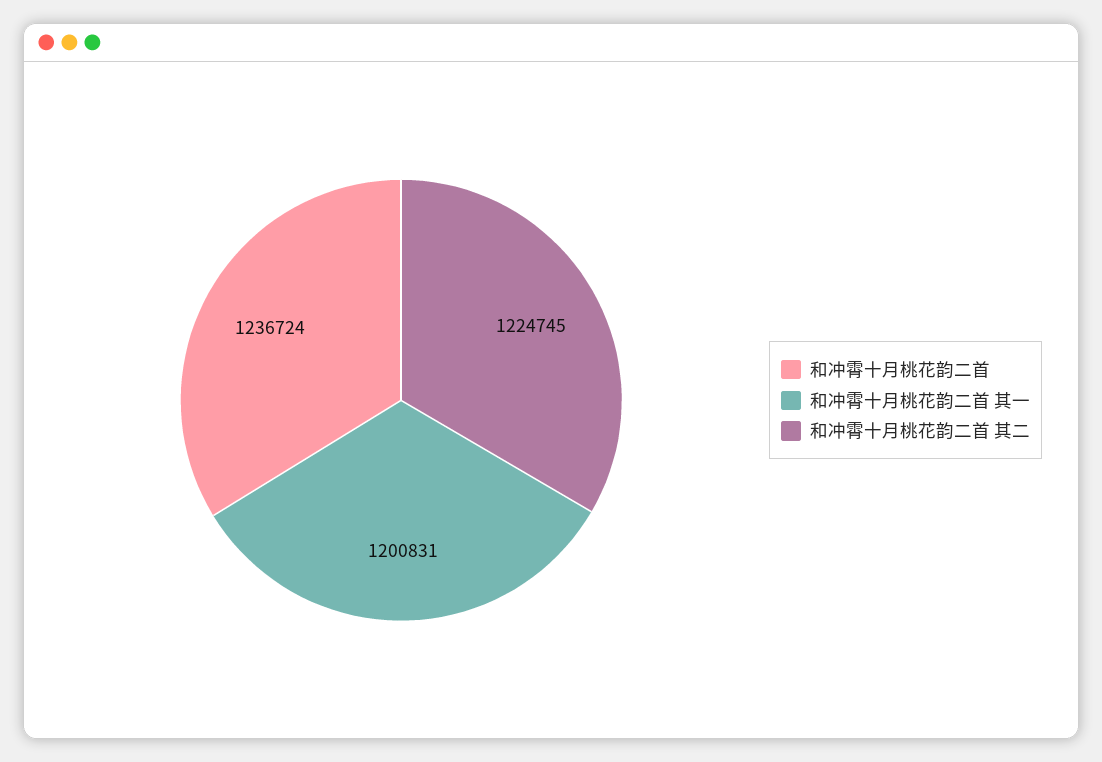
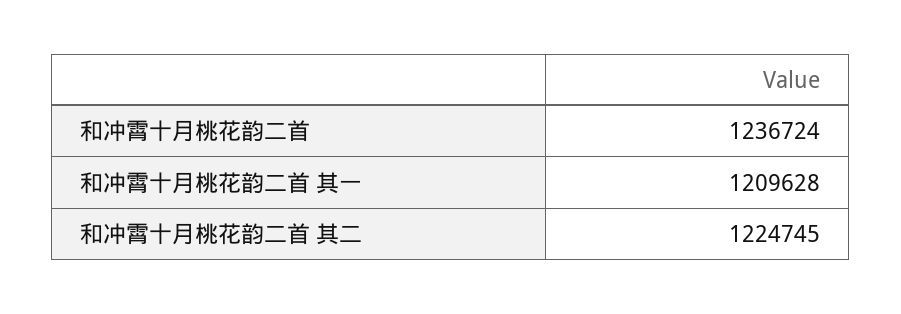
  {
    "和冲霄十月桃花韵二首": 1236724,
-   "和冲霄十月桃花韵二首 其一": 1200831,
+   "和冲霄十月桃花韵二首 其一": 1209628,
    "和冲霄十月桃花韵二首 其二": 1224745
  }

